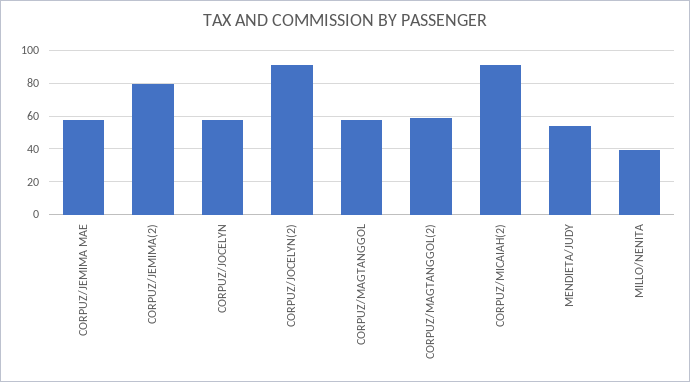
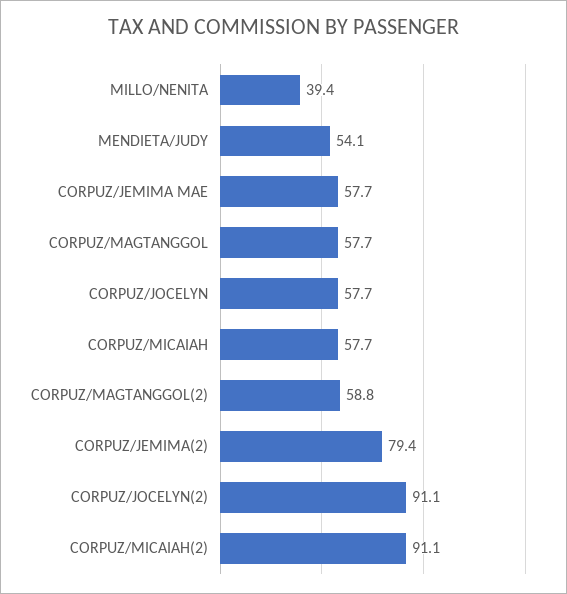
  {
    "CORPUZ/JEMIMA MAE": 57.7,
    "CORPUZ/JEMIMA(2)": 79.4,
    "CORPUZ/JOCELYN": 57.7,
    "CORPUZ/JOCELYN(2)": 91.1,
    "CORPUZ/MAGTANGGOL": 57.7,
    "CORPUZ/MAGTANGGOL(2)": 58.8,
    "CORPUZ/MICAIAH(2)": 91.1,
    "MENDIETA/JUDY": 54.1,
-   "MILLO/NENITA": 39.4
+   "MILLO/NENITA": 39.4,
+   "CORPUZ/MICAIAH": 57.7
  }

